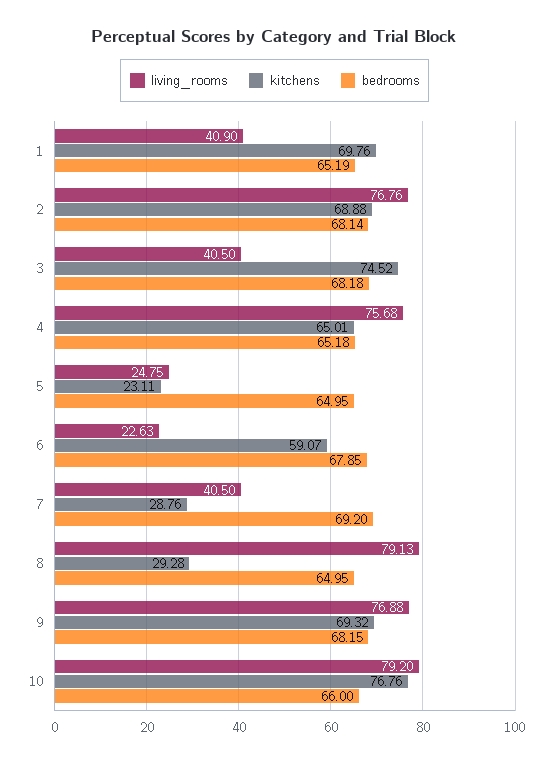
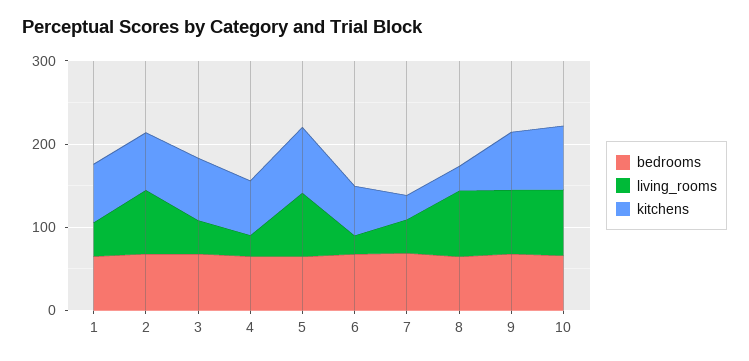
  {
    "living_rooms": {
      "1": 40.9,
      "2": 76.76,
      "3": 40.5,
-     "4": 75.68,
+     "4": 20,
-     "5": 24.75,
+     "5": 80,
      "6": 22.63,
      "7": 40.5,
      "8": 79.13,
      "9": 76.88,
      "10": 79.2
    },
    "kitchens": {
      "1": 69.76,
      "2": 68.88,
      "3": 74.52,
      "4": 65.01,
-     "5": 23.11,
+     "5": 80,
      "6": 59.07,
      "7": 28.76,
      "8": 29.28,
      "9": 69.32,
      "10": 76.76
    },
    "bedrooms": {
      "1": 65.19,
      "2": 68.14,
      "3": 68.18,
      "4": 65.18,
      "5": 64.95,
      "6": 67.85,
      "7": 69.2,
      "8": 64.95,
      "9": 68.15,
      "10": 66
    }
  }

